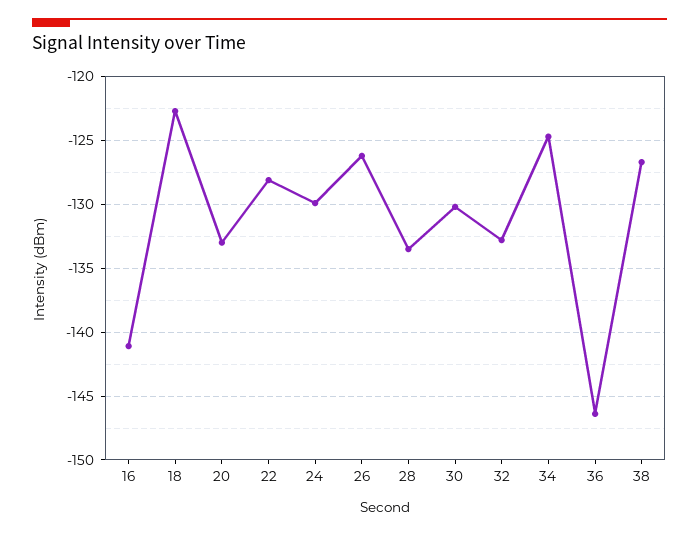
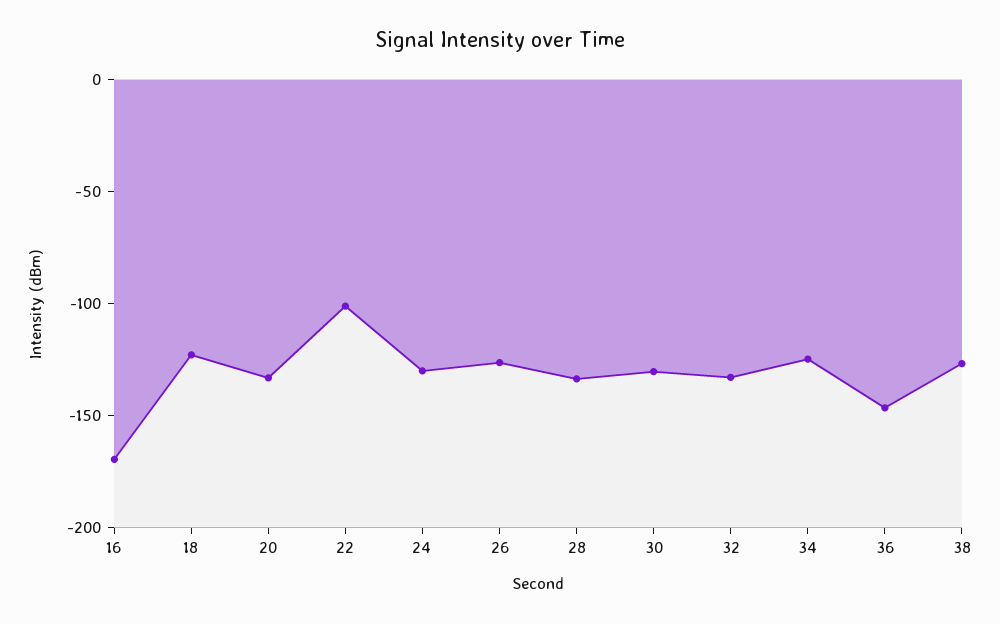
  {
-   "16": -141,
+   "16": -170,
    "18": -122.5,
    "20": -133,
-   "22": -128,
+   "22": -100,
    "24": -130,
    "26": -126,
    "28": -133.5,
    "30": -130,
    "32": -133,
    "34": -124.5,
    "36": -146.5,
    "38": -126.5
  }

